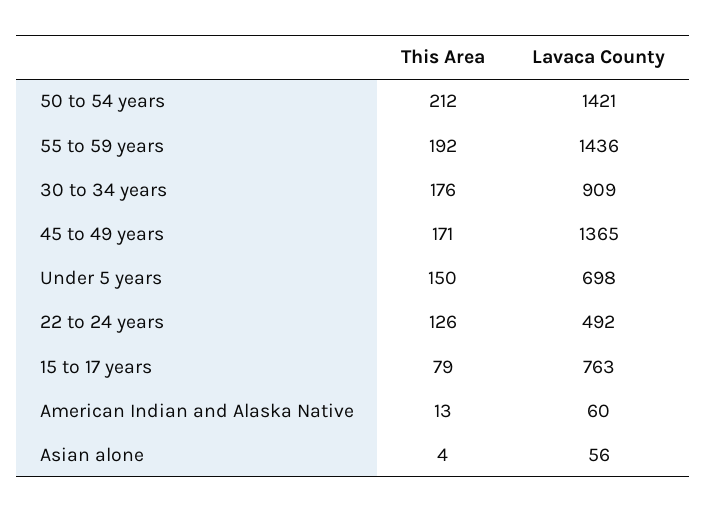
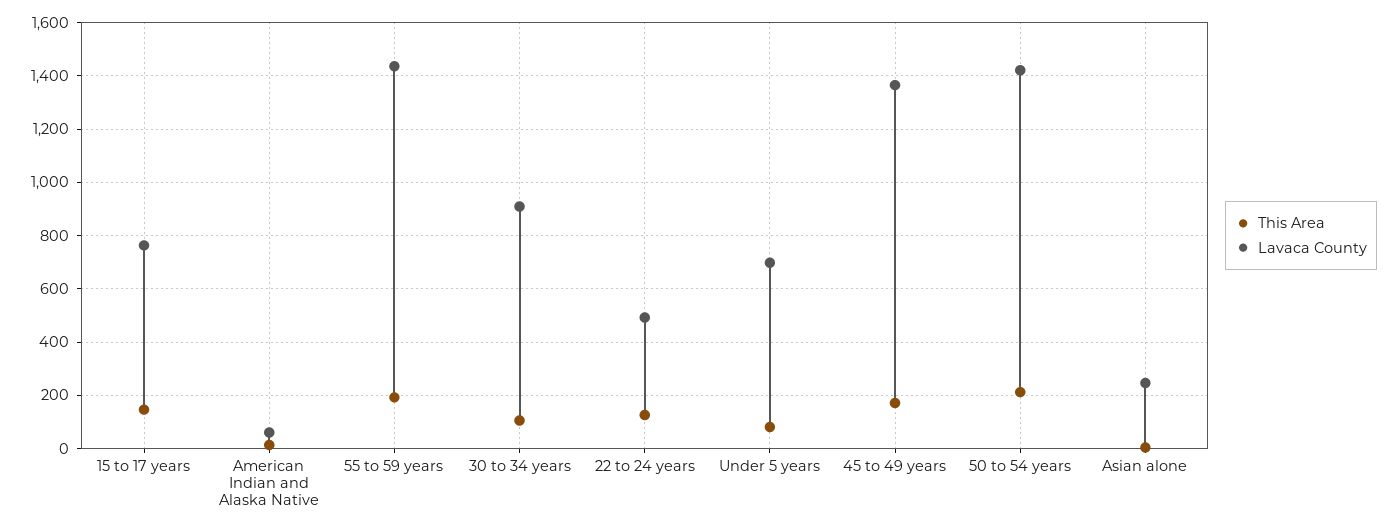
  {
    "This Area": {
      "50 to 54 years": 212,
      "55 to 59 years": 192,
-     "30 to 34 years": 176,
+     "30 to 34 years": 100,
      "45 to 49 years": 171,
-     "Under 5 years": 150,
+     "Under 5 years": 75,
      "22 to 24 years": 126,
-     "15 to 17 years": 79,
+     "15 to 17 years": 150,
      "American Indian and Alaska Native": 13,
      "Asian alone": 4
    },
    "Lavaca County": {
      "50 to 54 years": 1421,
      "55 to 59 years": 1436,
      "30 to 34 years": 909,
      "45 to 49 years": 1365,
      "Under 5 years": 698,
      "22 to 24 years": 492,
      "15 to 17 years": 763,
      "American Indian and Alaska Native": 60,
-     "Asian alone": 56
+     "Asian alone": 250
    }
  }

